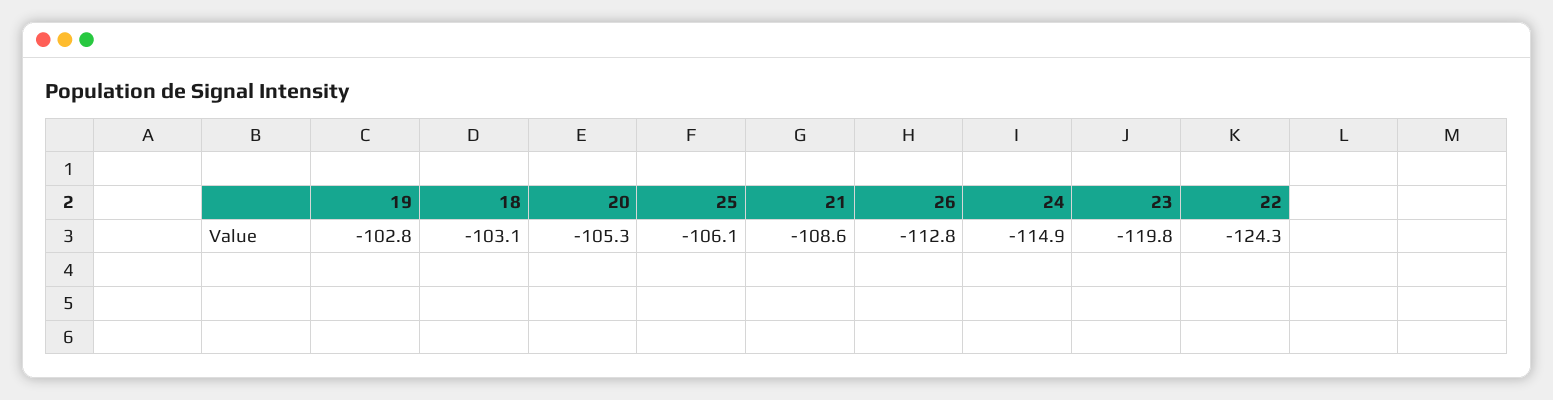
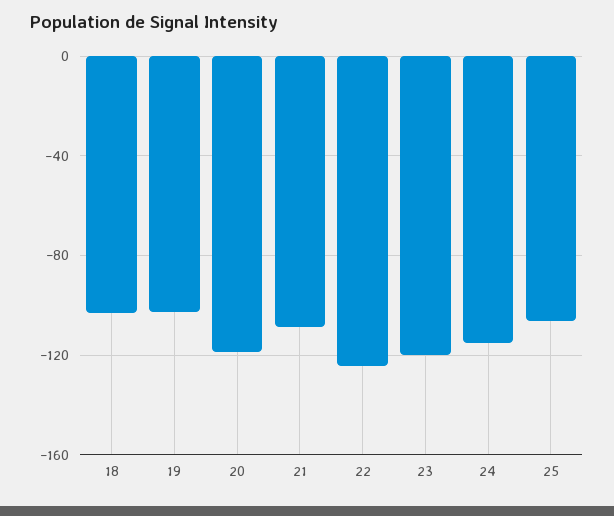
  {
    "19": -102.8,
    "18": -103.1,
-   "20": -105.3,
+   "20": -120,
    "25": -106.1,
    "21": -108.6,
-   "26": -112.8,
    "24": -114.9,
    "23": -119.8,
    "22": -124.3
  }

